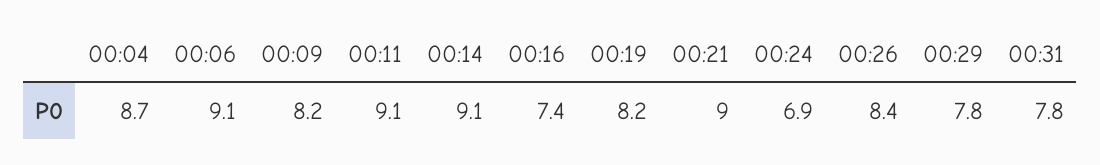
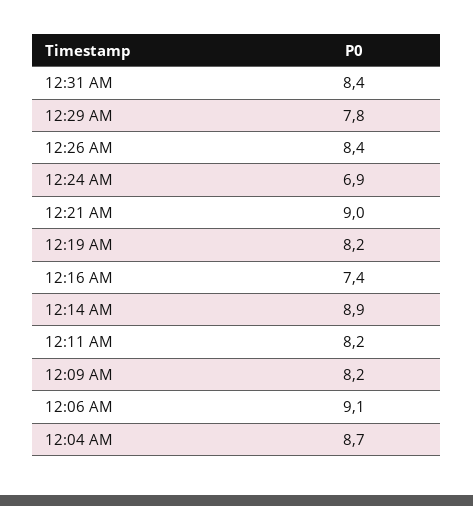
  {
    "00:04": 8.7,
    "00:06": 9.1,
    "00:09": 8.2,
-   "00:11": 9.1,
+   "00:11": 8.2,
-   "00:14": 9.1,
+   "00:14": 8.9,
    "00:16": 7.4,
    "00:19": 8.2,
    "00:21": 9,
    "00:24": 6.9,
    "00:26": 8.4,
    "00:29": 7.8,
-   "00:31": 7.8
+   "00:31": 8.4
  }

